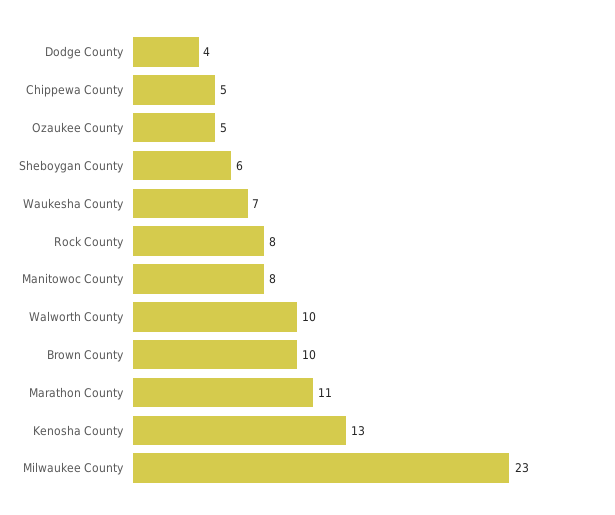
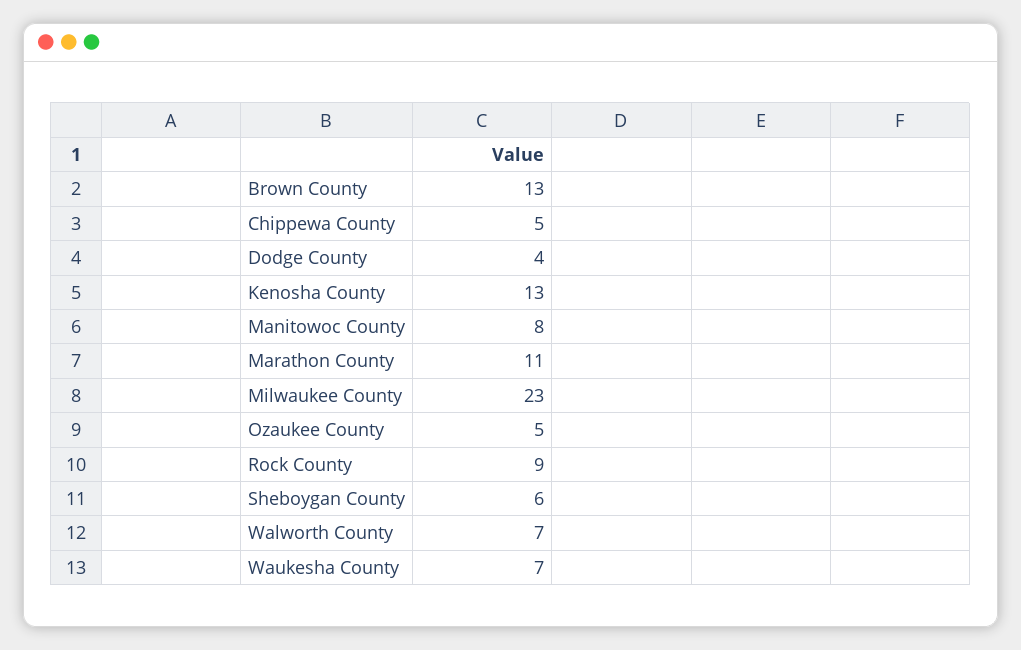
  {
    "Dodge County": 4,
    "Chippewa County": 5,
    "Ozaukee County": 5,
    "Sheboygan County": 6,
    "Waukesha County": 7,
-   "Rock County": 8,
+   "Rock County": 9,
    "Manitowoc County": 8,
-   "Walworth County": 10,
+   "Walworth County": 7,
-   "Brown County": 10,
+   "Brown County": 13,
    "Marathon County": 11,
    "Kenosha County": 13,
    "Milwaukee County": 23
  }

